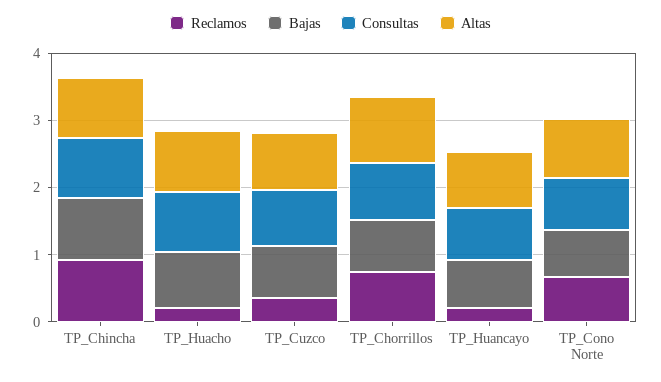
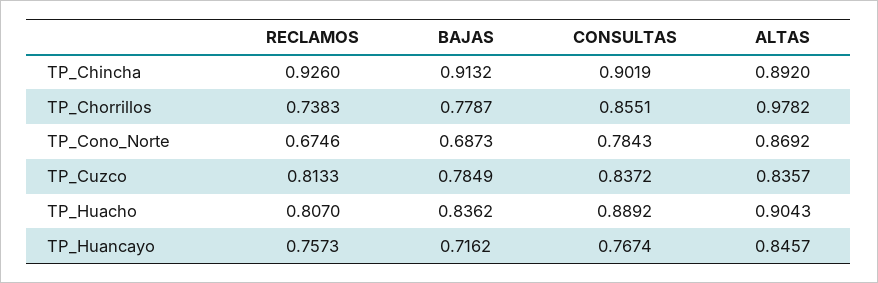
  {
    "Reclamos": {
      "TP_Chincha": 0.926,
-     "TP_Huacho": 0.2,
+     "TP_Huacho": 0.807,
-     "TP_Cuzco": 0.4,
+     "TP_Cuzco": 0.8133,
      "TP_Chorrillos": 0.7383,
-     "TP_Huancayo": 0.2,
+     "TP_Huancayo": 0.7573,
      "TP_Cono Norte": 0.6746
    },
    "Bajas": {
      "TP_Chincha": 0.9132,
      "TP_Huacho": 0.8362,
      "TP_Cuzco": 0.7849,
      "TP_Chorrillos": 0.7787,
      "TP_Huancayo": 0.7162,
      "TP_Cono Norte": 0.6873
    },
    "Consultas": {
      "TP_Chincha": 0.9019,
      "TP_Huacho": 0.8892,
      "TP_Cuzco": 0.8372,
      "TP_Chorrillos": 0.8551,
      "TP_Huancayo": 0.7674,
      "TP_Cono Norte": 0.7843
    },
    "Altas": {
      "TP_Chincha": 0.892,
      "TP_Huacho": 0.9043,
      "TP_Cuzco": 0.8357,
      "TP_Chorrillos": 0.9782,
      "TP_Huancayo": 0.8457,
      "TP_Cono Norte": 0.8692
    }
  }

